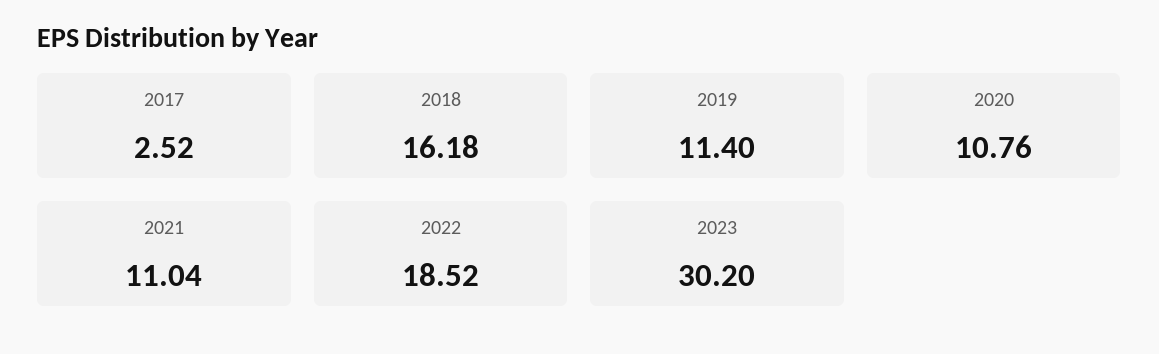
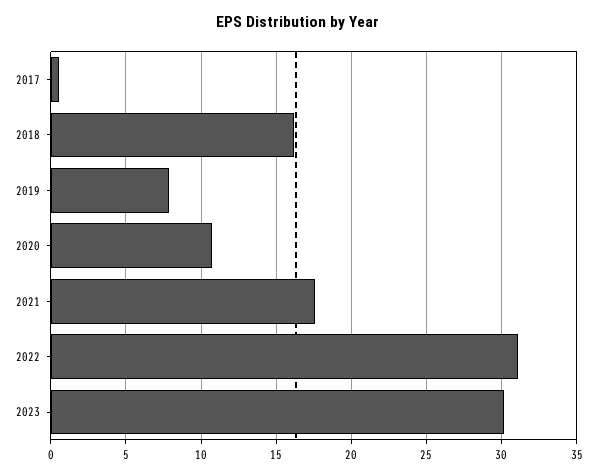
  {
-   "2017": 2.52,
+   "2017": 0.5,
    "2018": 16.18,
-   "2019": 11.4,
+   "2019": 8,
    "2020": 10.76,
-   "2021": 11.04,
+   "2021": 17.5,
-   "2022": 18.52,
+   "2022": 31,
    "2023": 30.2
  }

